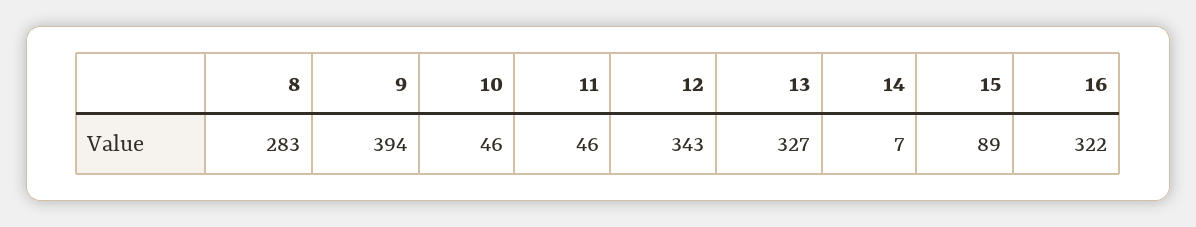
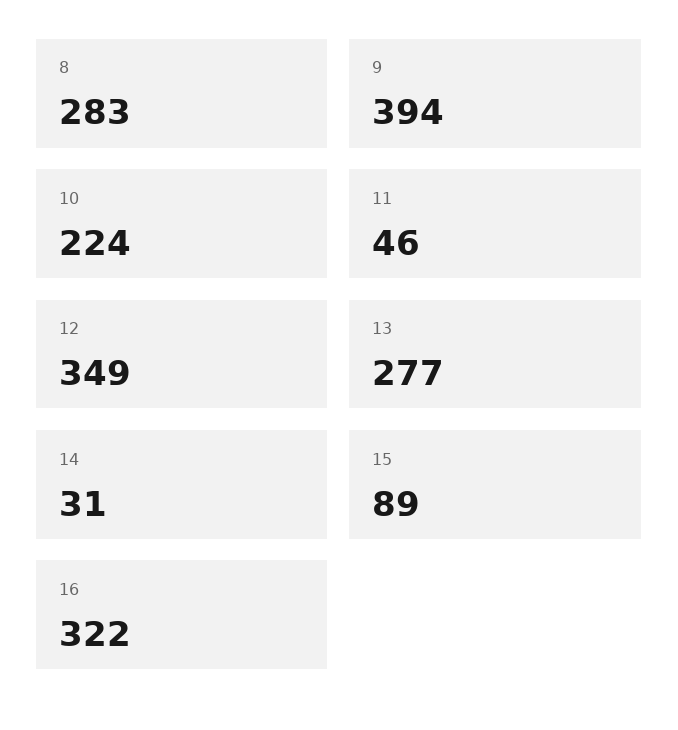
  {
    "8": 283,
    "9": 394,
-   "10": 46,
+   "10": 224,
    "11": 46,
-   "12": 343,
+   "12": 349,
-   "13": 327,
+   "13": 277,
-   "14": 7,
+   "14": 31,
    "15": 89,
    "16": 322
  }

